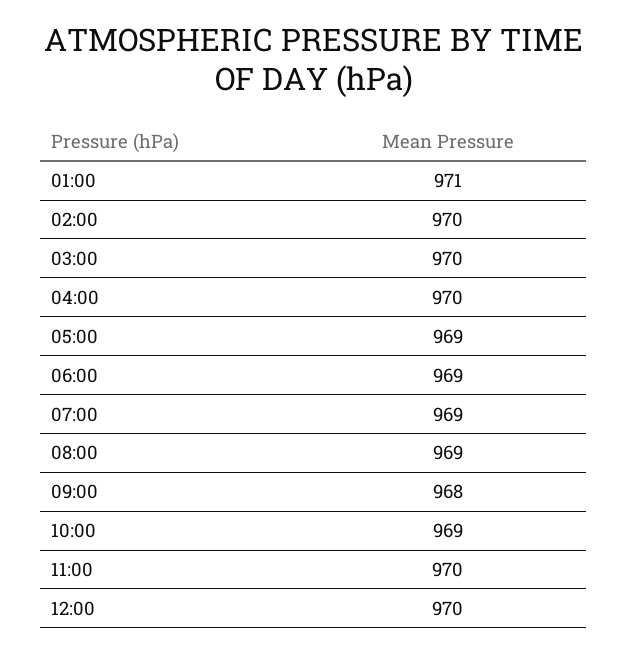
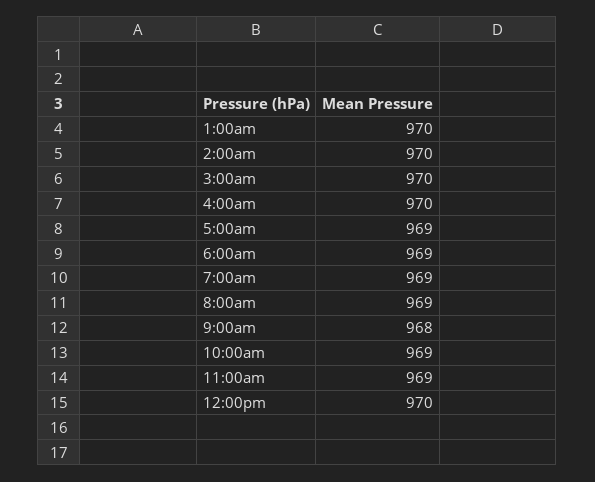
  {
-   "01:00": 971,
+   "01:00": 970,
    "02:00": 970,
    "03:00": 970,
    "04:00": 970,
    "05:00": 969,
    "06:00": 969,
    "07:00": 969,
    "08:00": 969,
    "09:00": 968,
    "10:00": 969,
-   "11:00": 970,
+   "11:00": 969,
    "12:00": 970
  }

